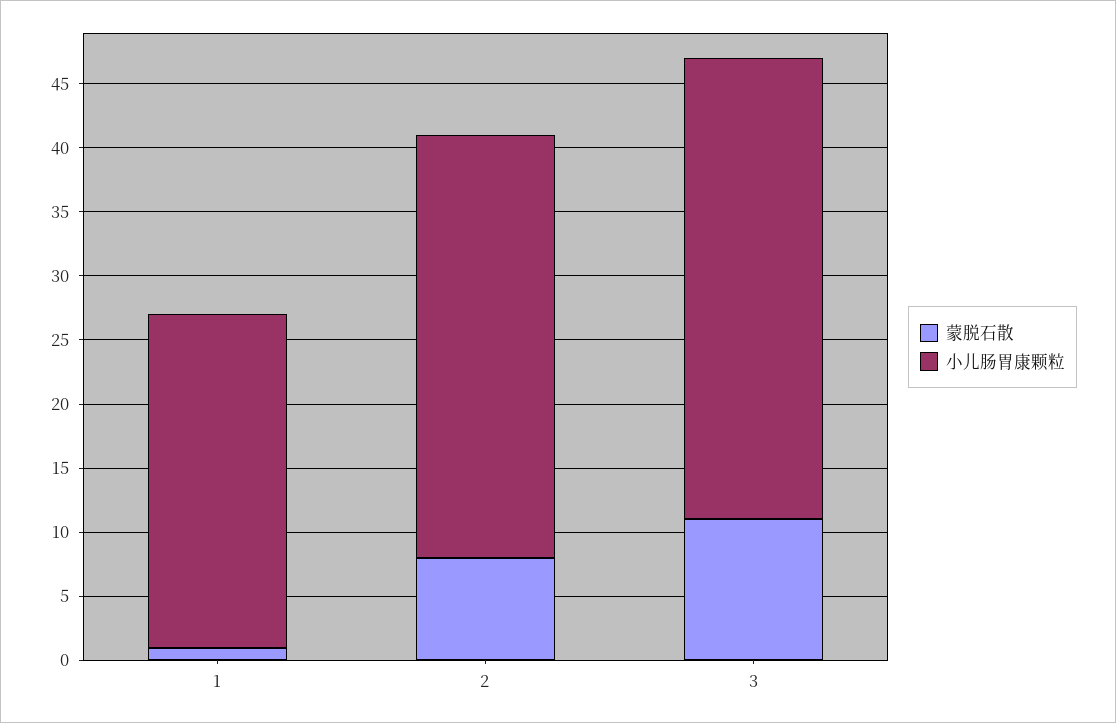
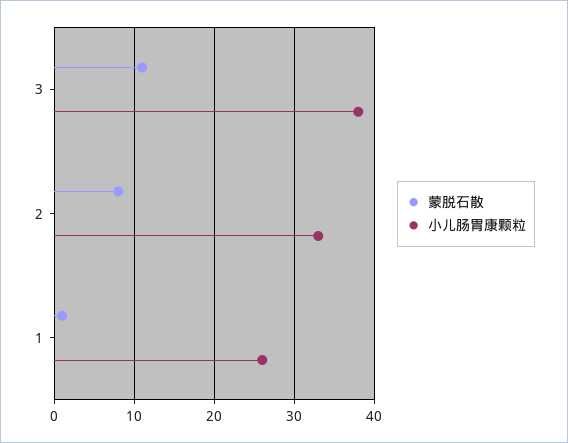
  {
    "蒙脱石散": {
      "1": 1,
      "2": 8,
      "3": 11
    },
    "小儿肠胃康颗粒": {
      "1": 26,
      "2": 33,
-     "3": 36
+     "3": 38
    }
  }

